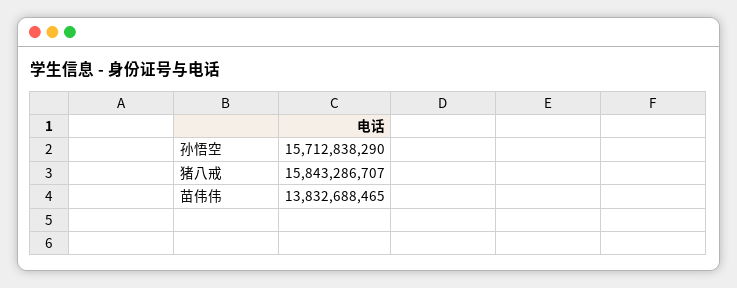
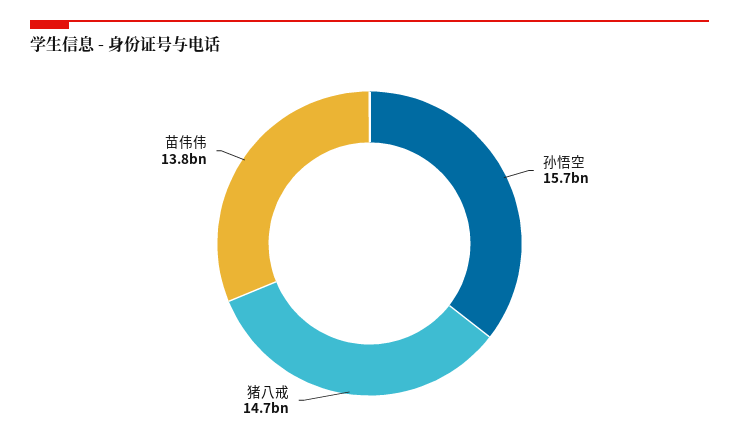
  {
    "孙悟空": 15712838290,
-   "猪八戒": 15843286707,
+   "猪八戒": 14700000000,
    "苗伟伟": 13832688465
  }

